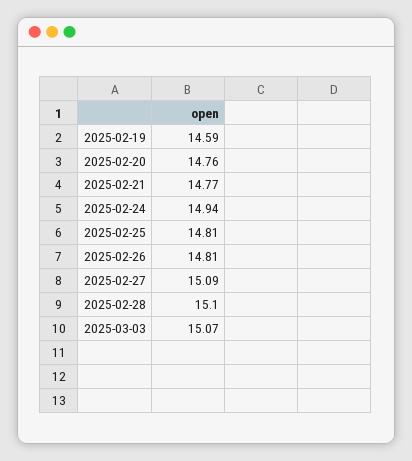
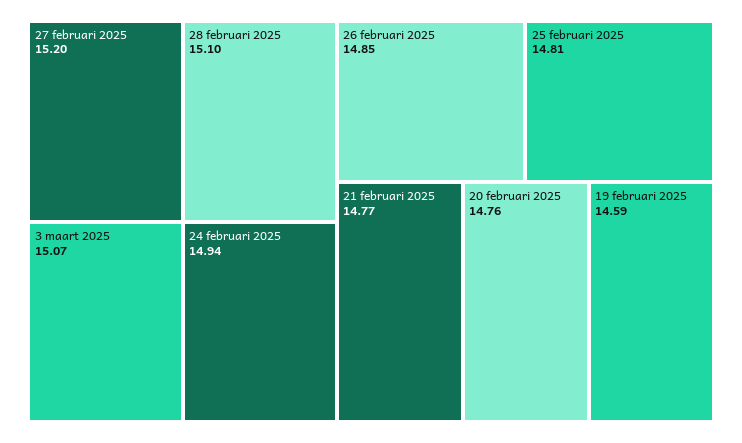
  {
    "2025-02-19": 14.59,
    "2025-02-20": 14.76,
    "2025-02-21": 14.77,
    "2025-02-24": 14.94,
    "2025-02-25": 14.81,
-   "2025-02-26": 14.81,
+   "2025-02-26": 14.85,
-   "2025-02-27": 15.09,
+   "2025-02-27": 15.2,
    "2025-02-28": 15.1,
    "2025-03-03": 15.07
  }

